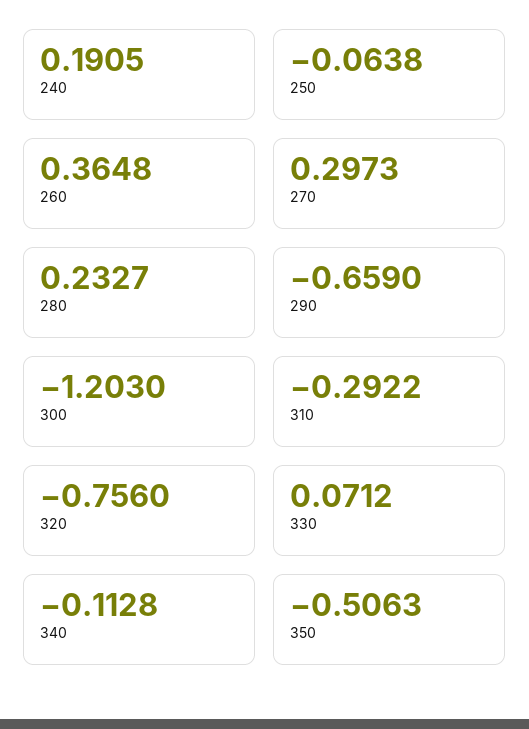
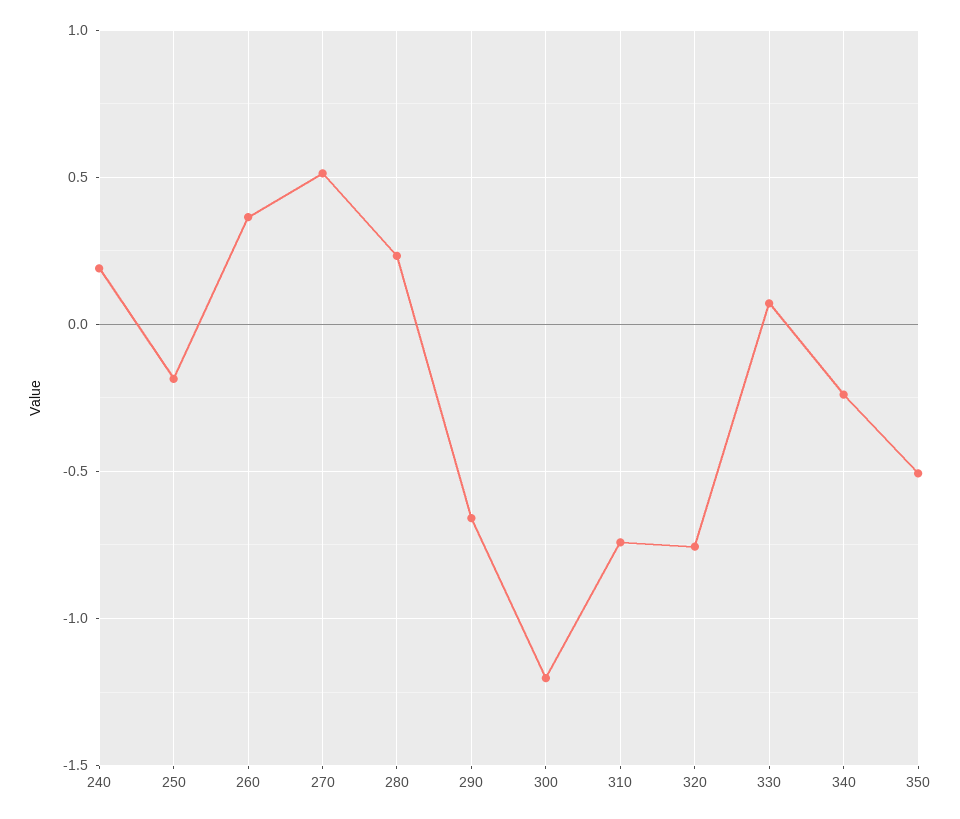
  {
    "240": 0.1905,
-   "250": -0.0638,
+   "250": -0.2,
    "260": 0.3648,
-   "270": 0.2973,
+   "270": 0.5,
    "280": 0.2327,
    "290": -0.659,
    "300": -1.203,
-   "310": -0.2922,
+   "310": -0.75,
    "320": -0.756,
    "330": 0.0712,
-   "340": -0.1128,
+   "340": -0.25,
    "350": -0.5063
  }

